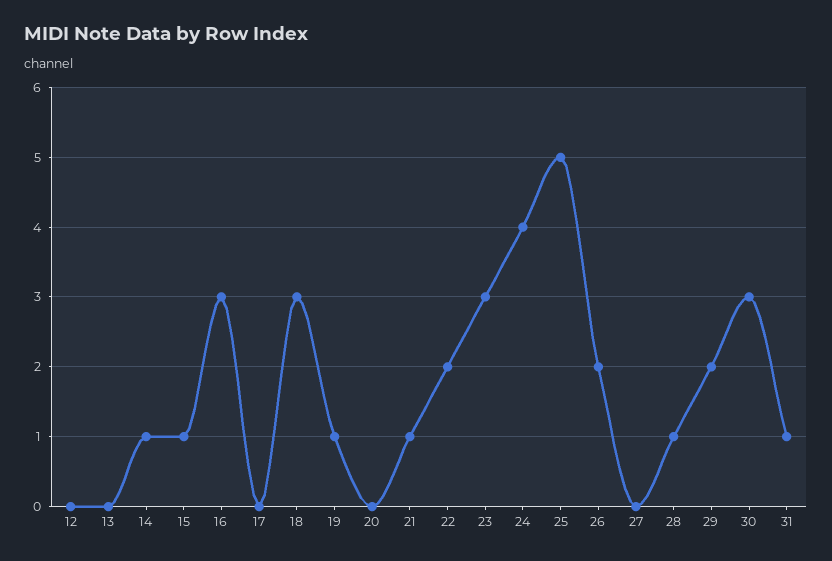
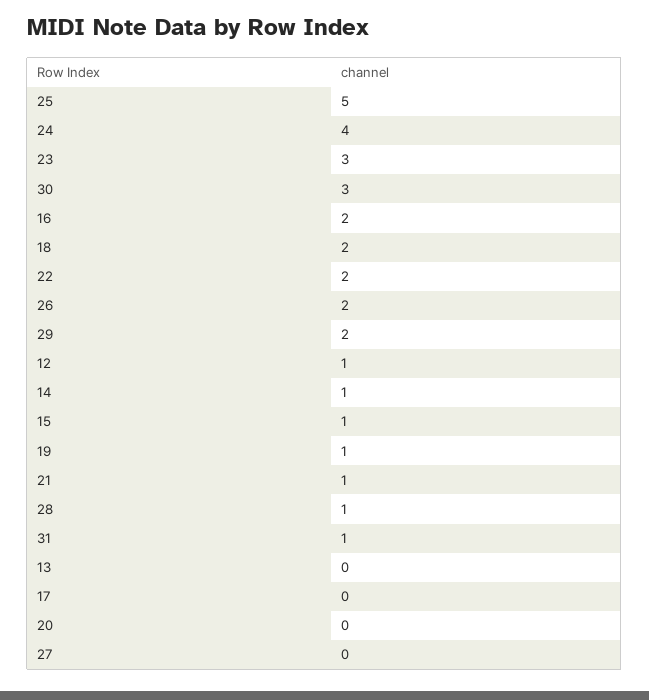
  {
-   "12": 0,
+   "12": 1,
    "13": 0,
    "14": 1,
    "15": 1,
-   "16": 3,
+   "16": 2,
    "17": 0,
-   "18": 3,
+   "18": 2,
    "19": 1,
    "20": 0,
    "21": 1,
    "22": 2,
    "23": 3,
    "24": 4,
    "25": 5,
    "26": 2,
    "27": 0,
    "28": 1,
    "29": 2,
    "30": 3,
    "31": 1
  }

